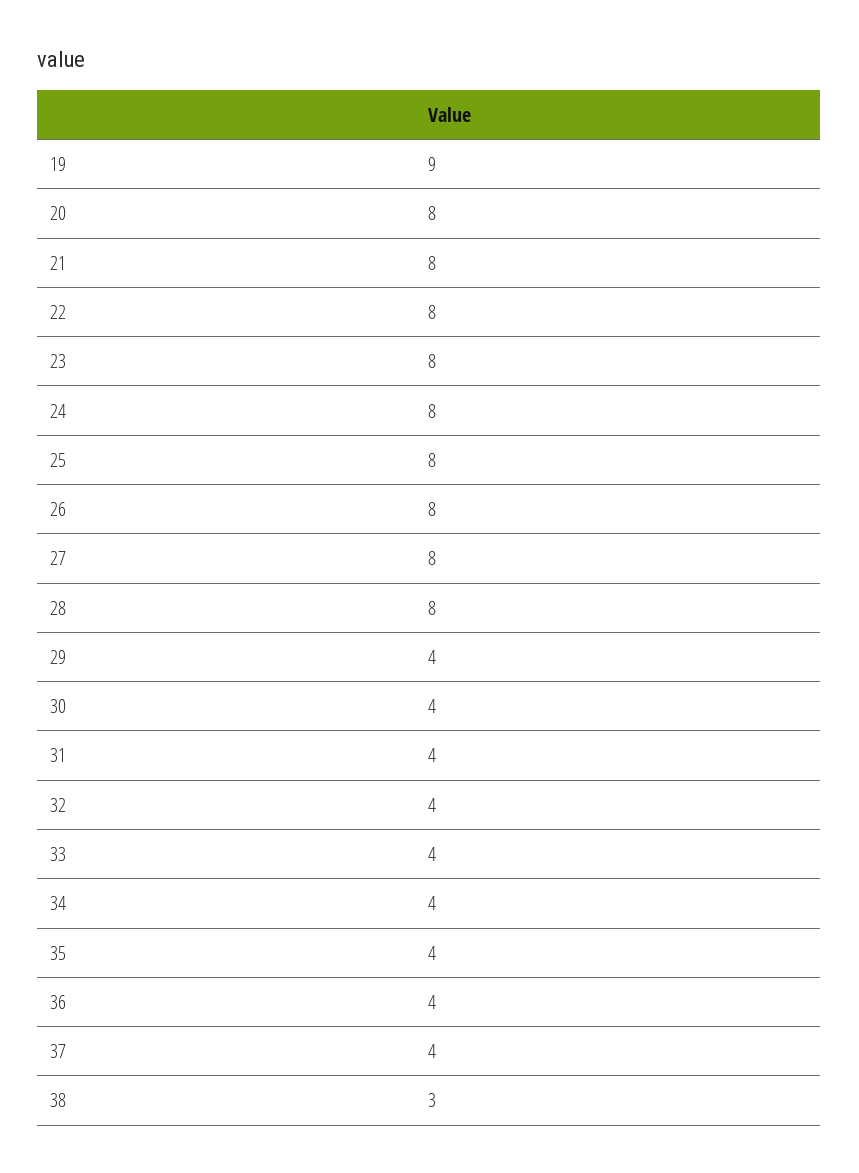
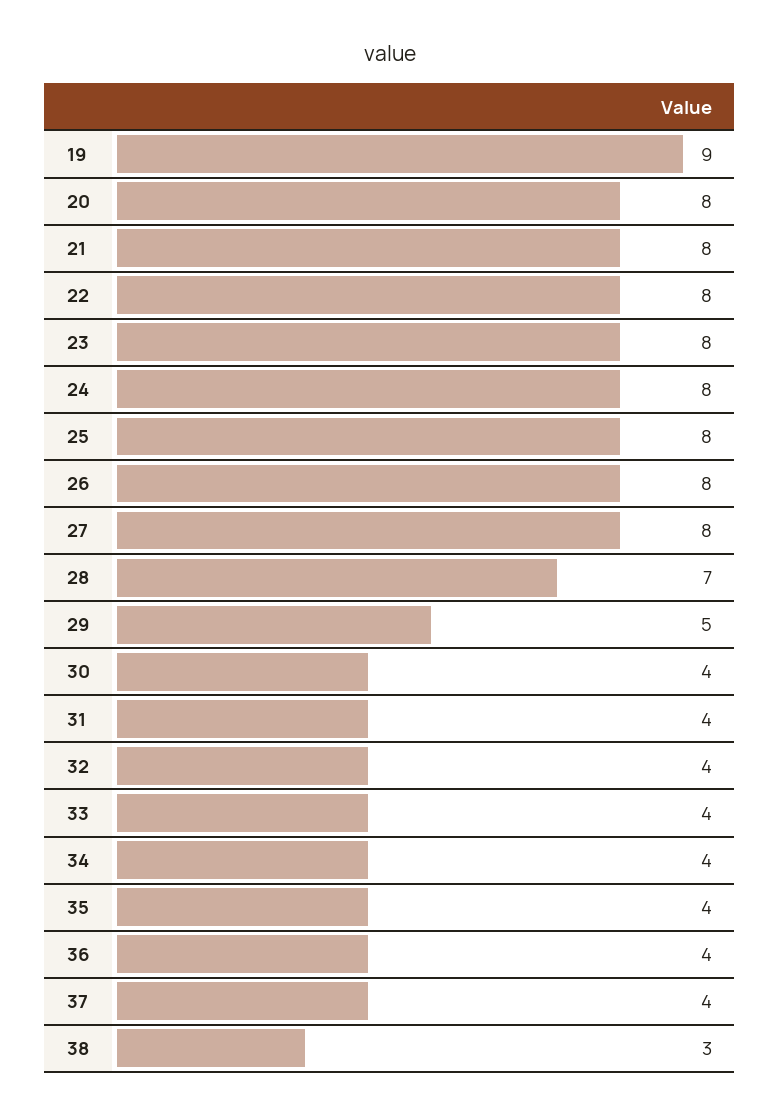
  {
    "19": 9,
    "20": 8,
    "21": 8,
    "22": 8,
    "23": 8,
    "24": 8,
    "25": 8,
    "26": 8,
    "27": 8,
-   "28": 8,
+   "28": 7,
-   "29": 4,
+   "29": 5,
    "30": 4,
    "31": 4,
    "32": 4,
    "33": 4,
    "34": 4,
    "35": 4,
    "36": 4,
    "37": 4,
    "38": 3
  }

